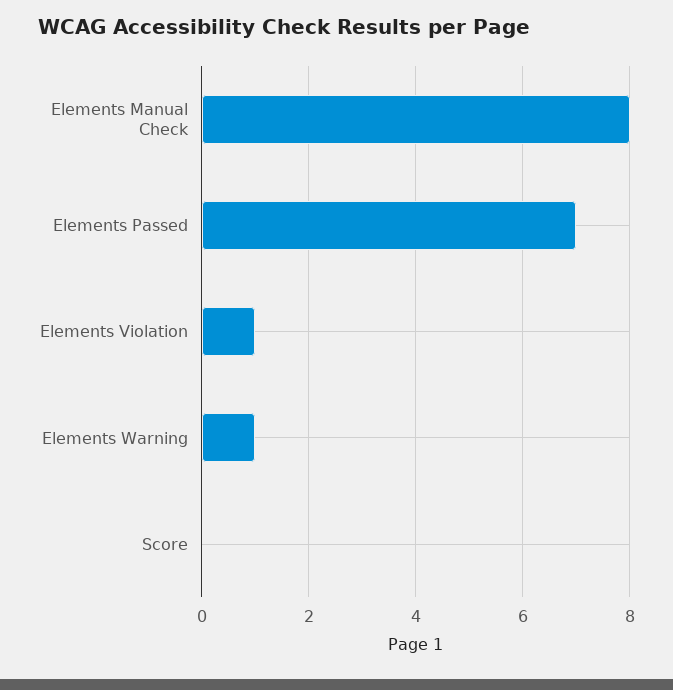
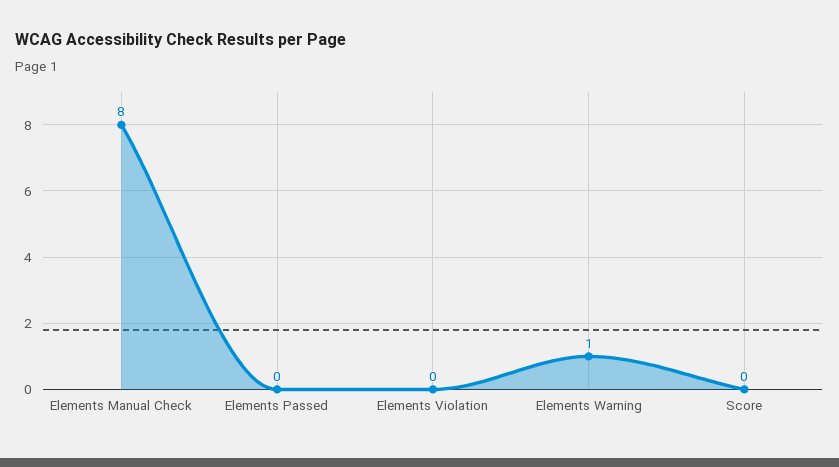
  {
    "Elements Manual Check": 8,
-   "Elements Passed": 7,
+   "Elements Passed": 0,
-   "Elements Violation": 1,
+   "Elements Violation": 0,
    "Elements Warning": 1,
    "Score": 0
  }

